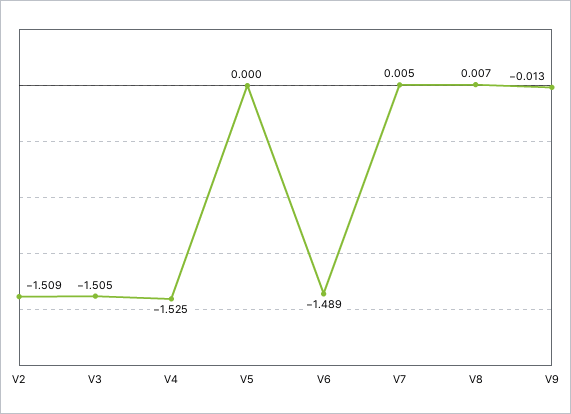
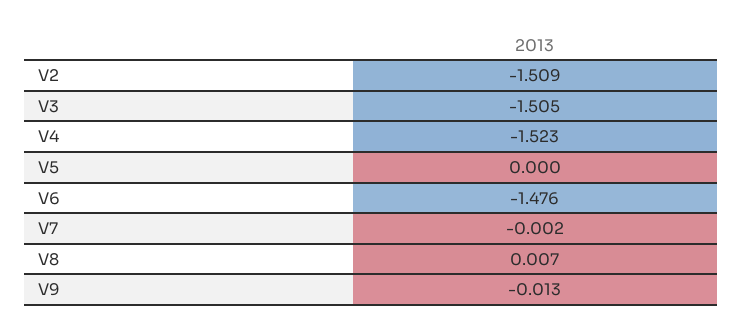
  {
    "V2": -1.509,
    "V3": -1.505,
-   "V4": -1.525,
+   "V4": -1.523,
    "V5": 0,
-   "V6": -1.489,
+   "V6": -1.476,
-   "V7": 0.005,
+   "V7": -0.002,
    "V8": 0.007,
    "V9": -0.013
  }

